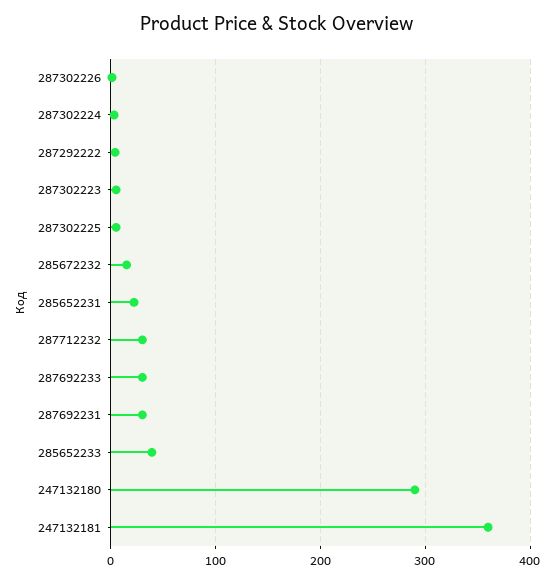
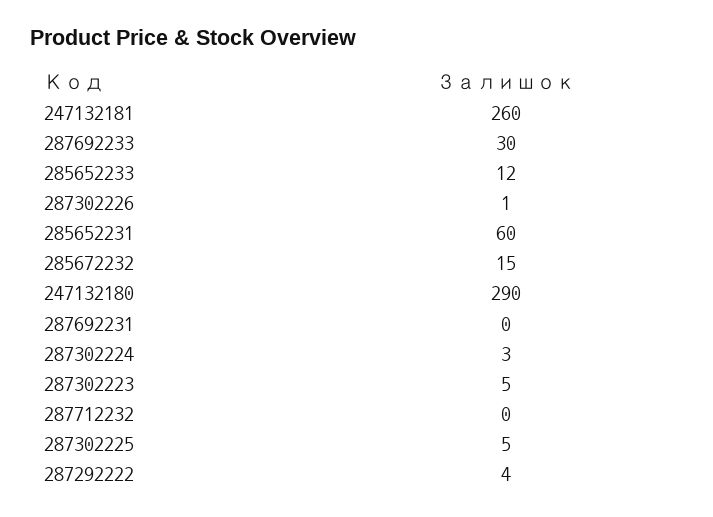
  {
    "287302226": 1,
    "287302224": 3,
    "287292222": 4,
    "287302223": 5,
    "287302225": 5,
    "285672232": 15,
-   "285652231": 20,
+   "285652231": 60,
-   "287712232": 30,
+   "287712232": 0,
    "287692233": 30,
-   "287692231": 30,
+   "287692231": 0,
-   "285652233": 40,
+   "285652233": 12,
    "247132180": 290,
-   "247132181": 360
+   "247132181": 260
  }

